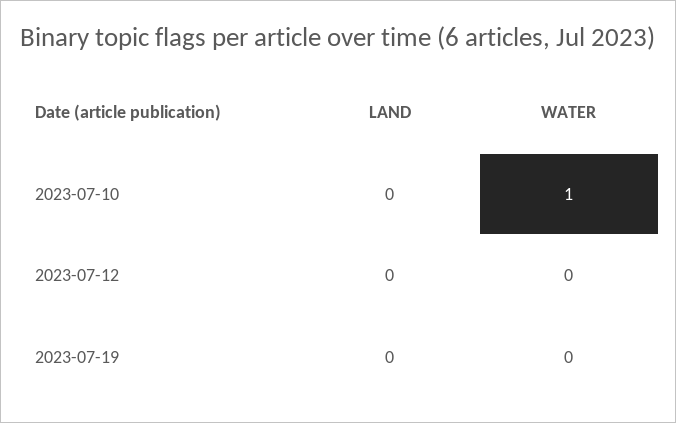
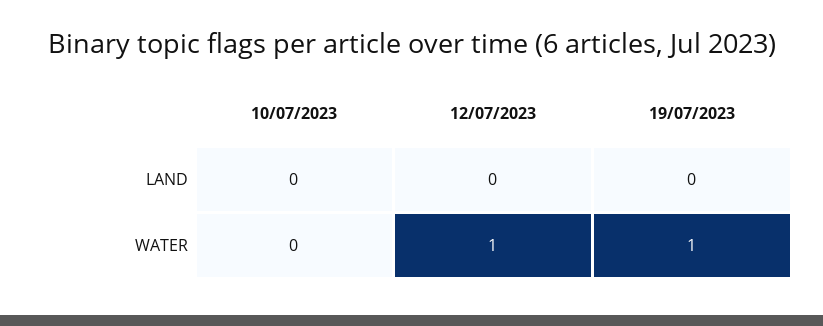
  {
    "LAND": {
      "2023-07-10": 0,
      "2023-07-12": 0,
      "2023-07-19": 0
    },
    "WATER": {
-     "2023-07-10": 1,
+     "2023-07-10": 0,
-     "2023-07-12": 0,
+     "2023-07-12": 1,
-     "2023-07-19": 0
+     "2023-07-19": 1
    }
  }

